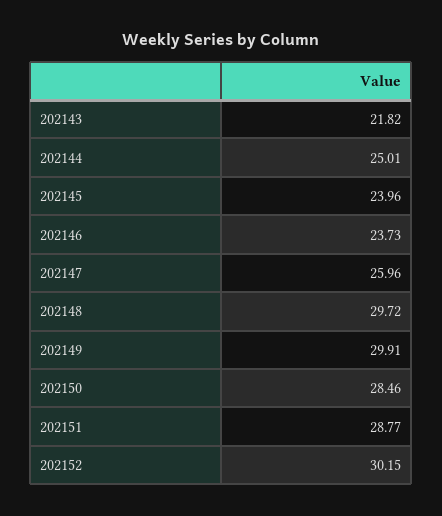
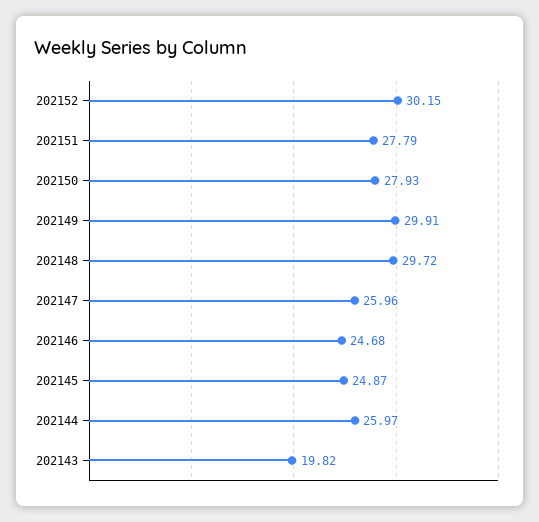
  {
-   "202143": 21.82,
+   "202143": 19.82,
-   "202144": 25.01,
+   "202144": 25.97,
-   "202145": 23.96,
+   "202145": 24.87,
-   "202146": 23.73,
+   "202146": 24.68,
    "202147": 25.96,
    "202148": 29.72,
    "202149": 29.91,
-   "202150": 28.46,
+   "202150": 27.93,
-   "202151": 28.77,
+   "202151": 27.79,
    "202152": 30.15
  }

